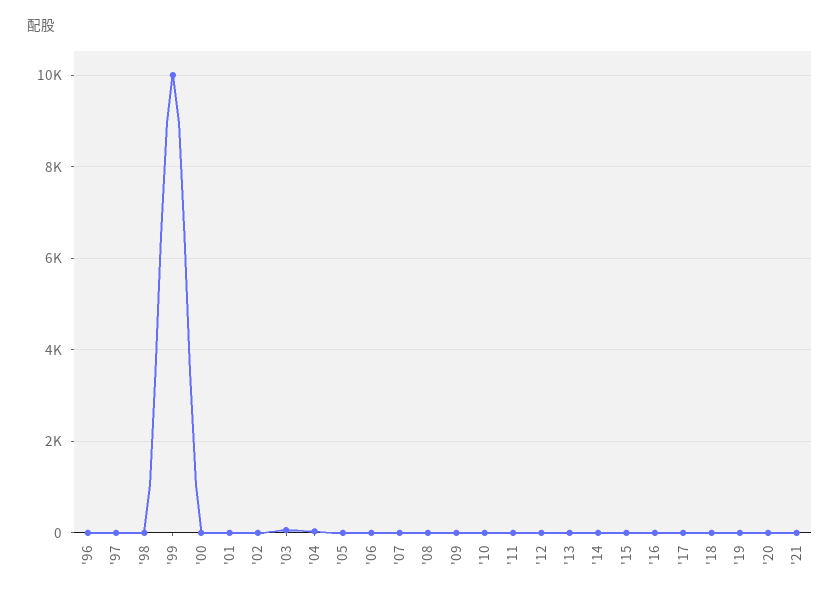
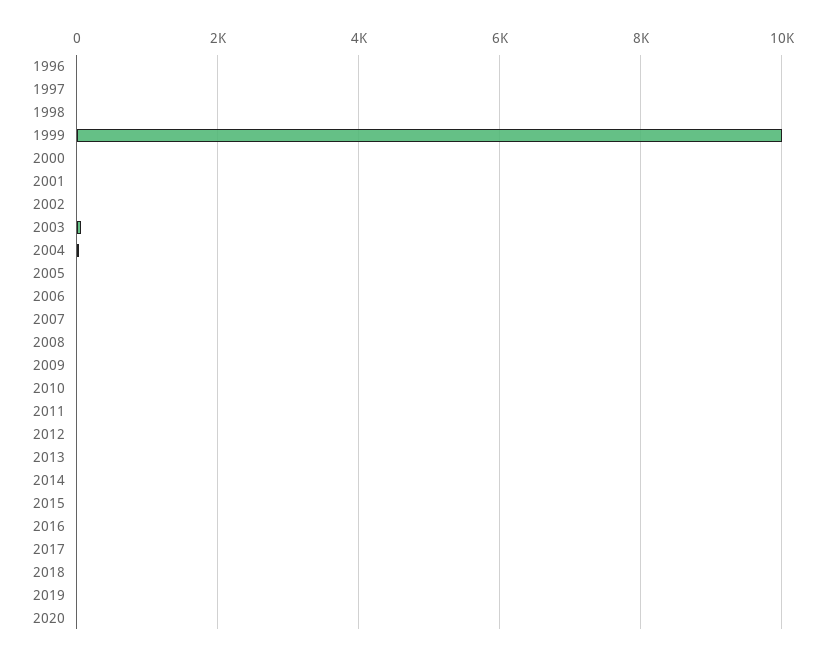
  {
    "'96": 0,
    "'97": 0,
    "'98": 0,
    "'99": 10000,
    "'00": 0,
    "'01": 0,
    "'02": 0,
    "'03": 0,
    "'04": 0,
    "'05": 0,
    "'06": 0,
    "'07": 0,
    "'08": 0,
    "'09": 0,
    "'10": 0,
    "'11": 0,
    "'12": 0,
    "'13": 0,
    "'14": 0,
    "'15": 0,
    "'16": 0,
    "'17": 0,
    "'18": 0,
    "'19": 0,
-   "'20": 0,
+   "'20": 0
-   "'21": 0
  }

